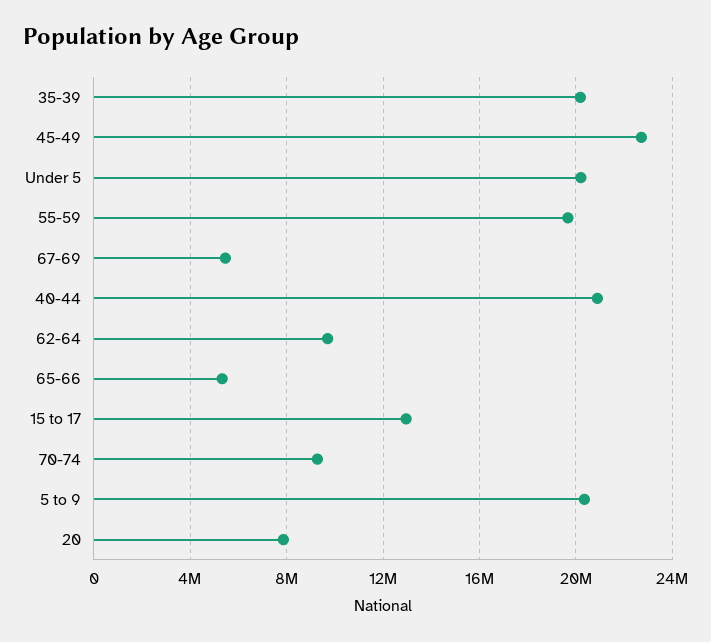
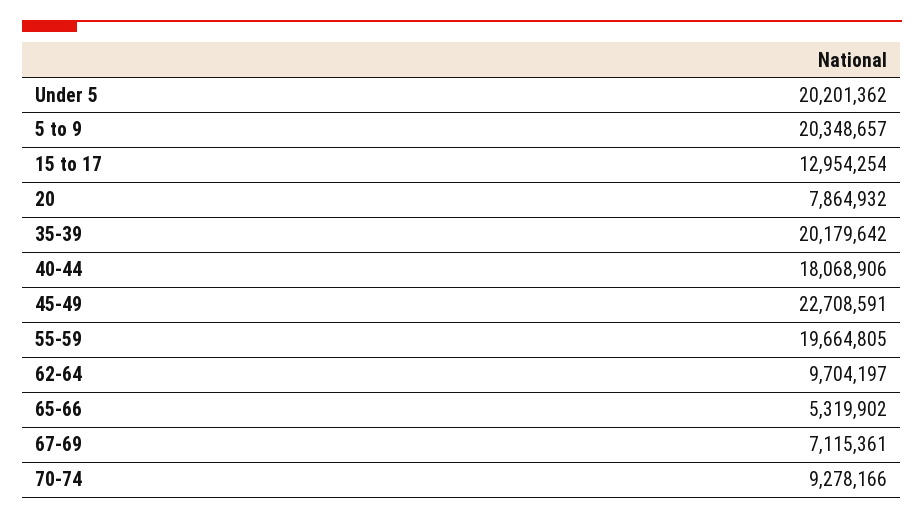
  {
    "35-39": 20179642,
    "45-49": 22708591,
    "Under 5": 20201362,
    "55-59": 19664805,
-   "67-69": 5500000,
+   "67-69": 7115361,
-   "40-44": 21000000,
+   "40-44": 18068906,
    "62-64": 9704197,
    "65-66": 5319902,
    "15 to 17": 12954254,
    "70-74": 9278166,
    "5 to 9": 20348657,
    "20": 7864932
  }

